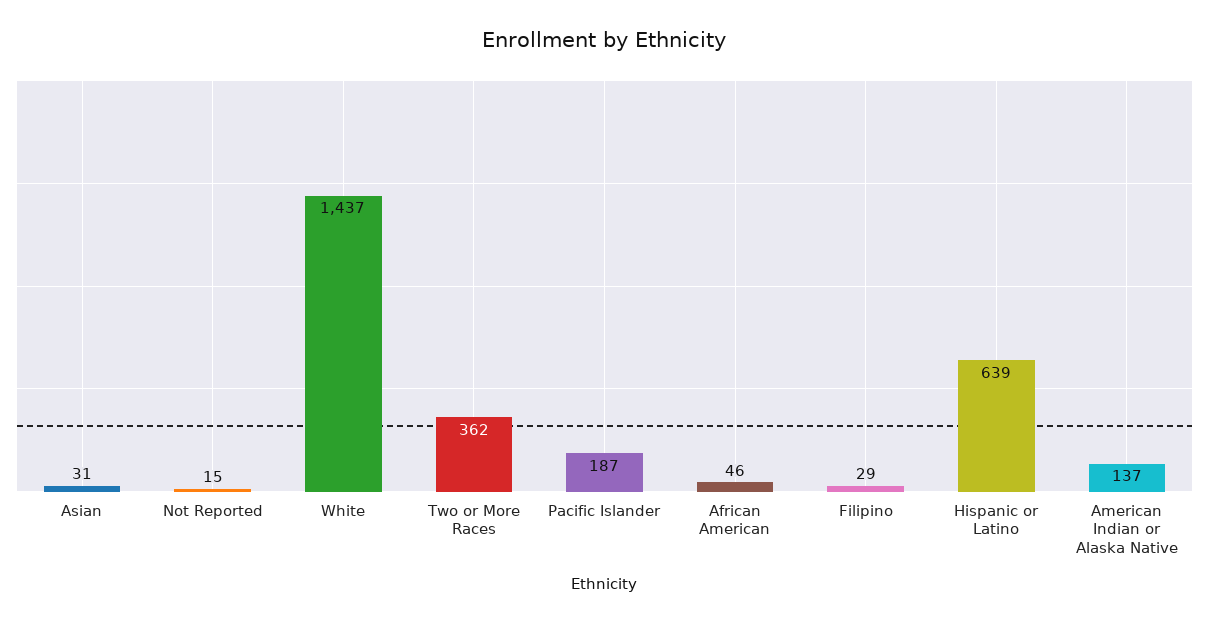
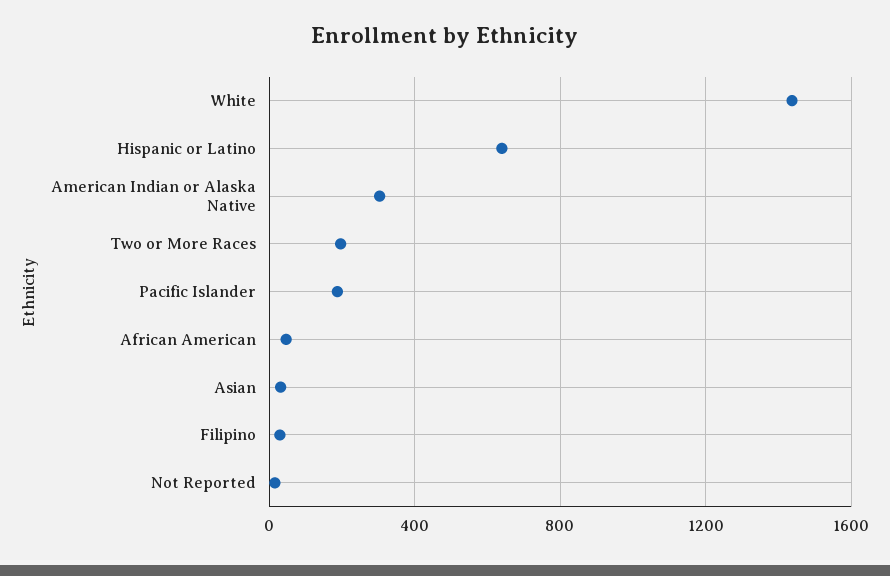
  {
    "Asian": 31,
    "Not Reported": 15,
    "White": 1437,
-   "Two or More Races": 362,
+   "Two or More Races": 200,
    "Pacific Islander": 187,
    "African American": 46,
    "Filipino": 29,
    "Hispanic or Latino": 639,
-   "American Indian or Alaska Native": 137
+   "American Indian or Alaska Native": 300
  }

